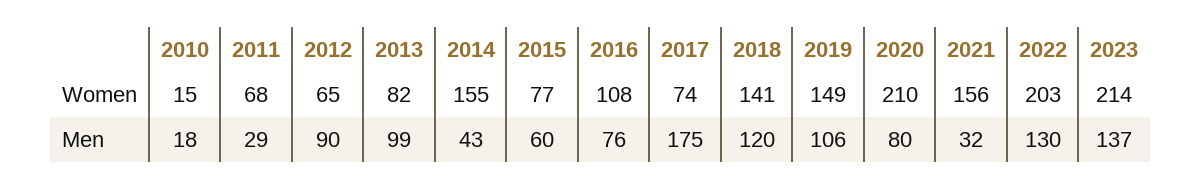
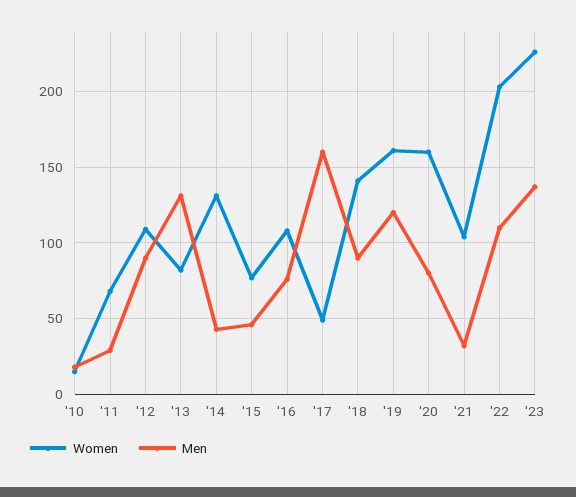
  {
    "Women": {
      "2010": 15,
      "2011": 68,
-     "2012": 65,
+     "2012": 110,
      "2013": 82,
-     "2014": 155,
+     "2014": 130,
      "2015": 77,
      "2016": 108,
-     "2017": 74,
+     "2017": 50,
      "2018": 141,
-     "2019": 149,
+     "2019": 160,
-     "2020": 210,
+     "2020": 160,
-     "2021": 156,
+     "2021": 105,
      "2022": 203,
-     "2023": 214
+     "2023": 225
    },
    "Men": {
      "2010": 18,
      "2011": 29,
      "2012": 90,
-     "2013": 99,
+     "2013": 130,
      "2014": 43,
-     "2015": 60,
+     "2015": 45,
      "2016": 76,
-     "2017": 175,
+     "2017": 160,
-     "2018": 120,
+     "2018": 90,
-     "2019": 106,
+     "2019": 120,
      "2020": 80,
      "2021": 32,
-     "2022": 130,
+     "2022": 110,
      "2023": 137
    }
  }

